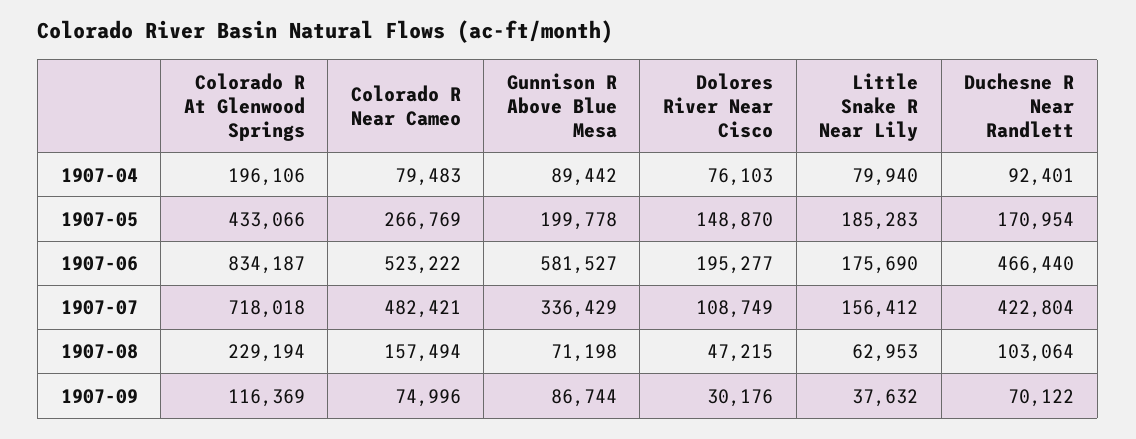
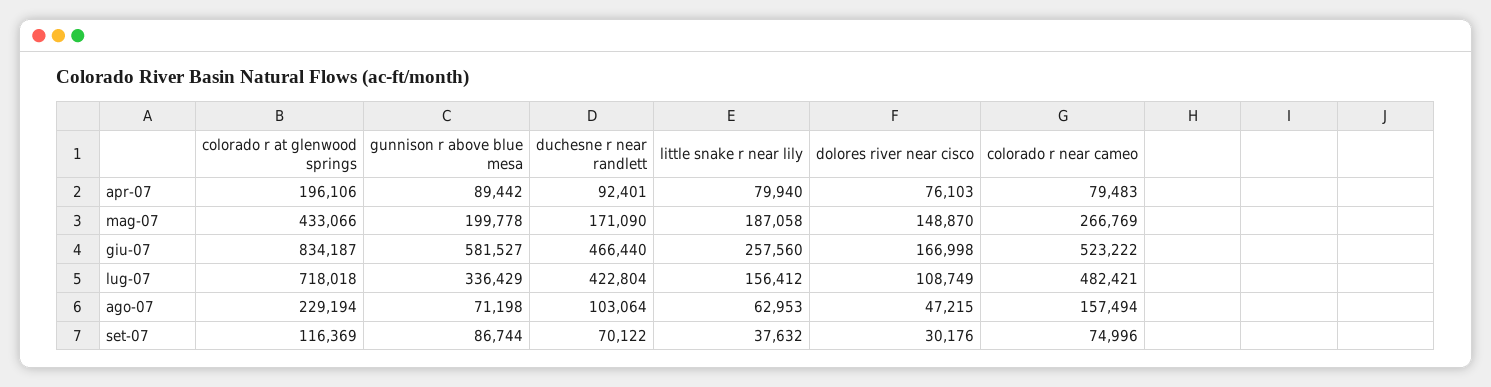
  {
    "Colorado R At Glenwood Springs": {
      "1907-04": 196106,
      "1907-05": 433066,
      "1907-06": 834187,
      "1907-07": 718018,
      "1907-08": 229194,
      "1907-09": 116369
    },
    "Colorado R Near Cameo": {
      "1907-04": 79483,
      "1907-05": 266769,
      "1907-06": 523222,
      "1907-07": 482421,
      "1907-08": 157494,
      "1907-09": 74996
    },
    "Gunnison R Above Blue Mesa": {
      "1907-04": 89442,
      "1907-05": 199778,
      "1907-06": 581527,
      "1907-07": 336429,
      "1907-08": 71198,
      "1907-09": 86744
    },
    "Dolores River Near Cisco": {
      "1907-04": 76103,
      "1907-05": 148870,
-     "1907-06": 195277,
+     "1907-06": 166998,
      "1907-07": 108749,
      "1907-08": 47215,
      "1907-09": 30176
    },
    "Little Snake R Near Lily": {
      "1907-04": 79940,
-     "1907-05": 185283,
+     "1907-05": 187058,
-     "1907-06": 175690,
+     "1907-06": 257560,
      "1907-07": 156412,
      "1907-08": 62953,
      "1907-09": 37632
    },
    "Duchesne R Near Randlett": {
      "1907-04": 92401,
-     "1907-05": 170954,
+     "1907-05": 171090,
      "1907-06": 466440,
      "1907-07": 422804,
      "1907-08": 103064,
      "1907-09": 70122
    }
  }

